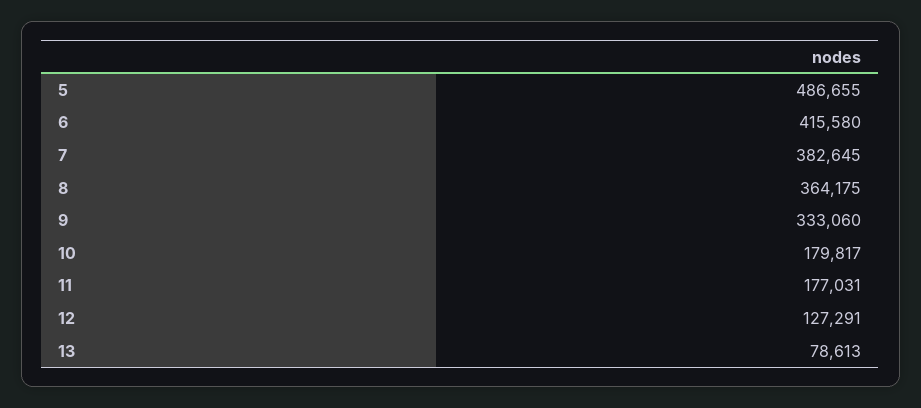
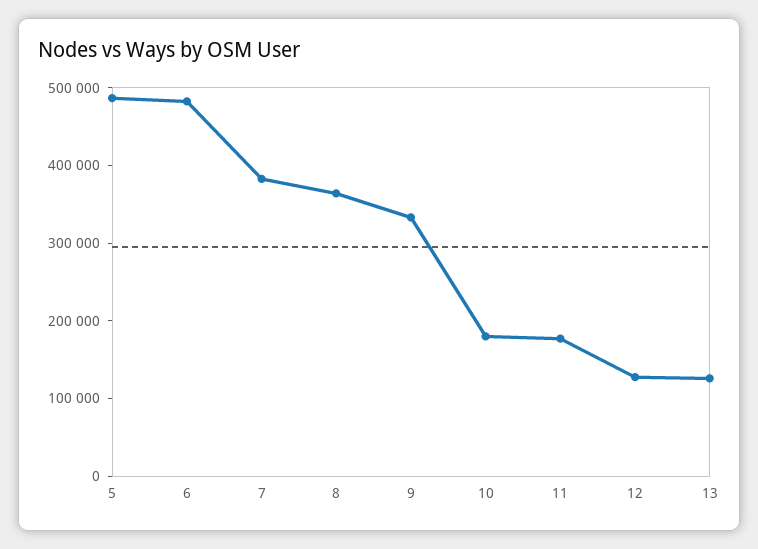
  {
    "5": 486655,
-   "6": 415580,
+   "6": 480000,
    "7": 382645,
    "8": 364175,
    "9": 333060,
    "10": 179817,
    "11": 177031,
    "12": 127291,
-   "13": 78613
+   "13": 120000
  }

